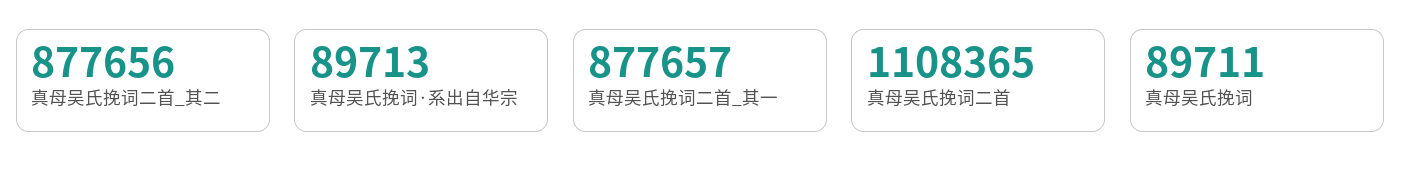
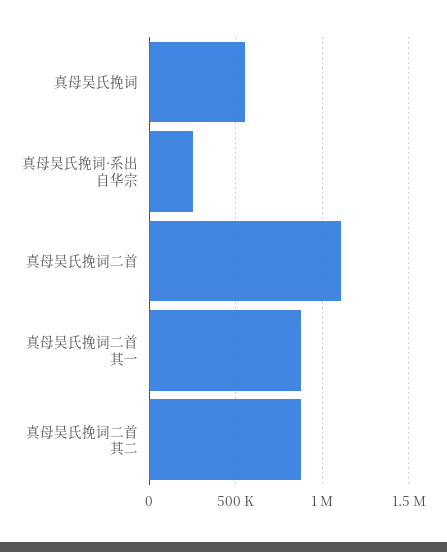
  {
    "真母吴氏挽词二首_其二": 877656,
-   "真母吴氏挽词·系出自华宗": 89713,
+   "真母吴氏挽词·系出自华宗": 250000,
    "真母吴氏挽词二首_其一": 877657,
    "真母吴氏挽词二首": 1108365,
-   "真母吴氏挽词": 89711
+   "真母吴氏挽词": 550000
  }

